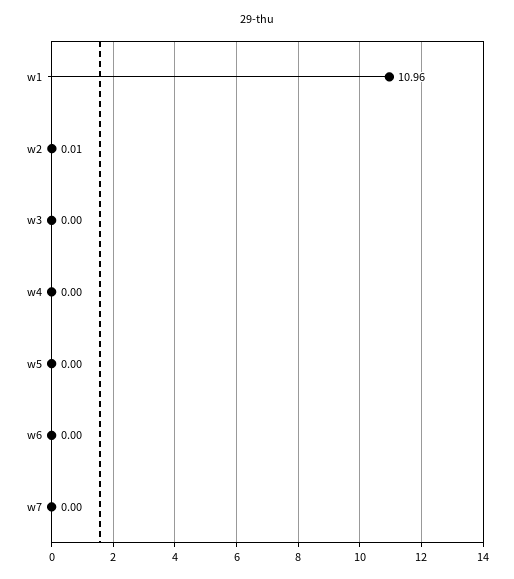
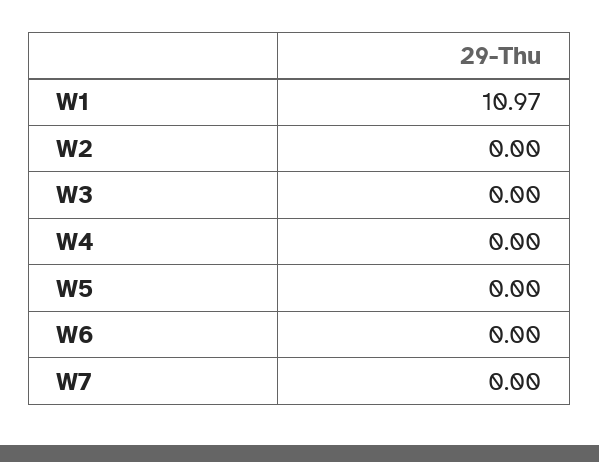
  {
-   "w1": 10.96,
+   "w1": 10.97,
-   "w2": 0.01,
+   "w2": 0,
    "w3": 0,
    "w4": 0,
    "w5": 0,
    "w6": 0,
    "w7": 0
  }

